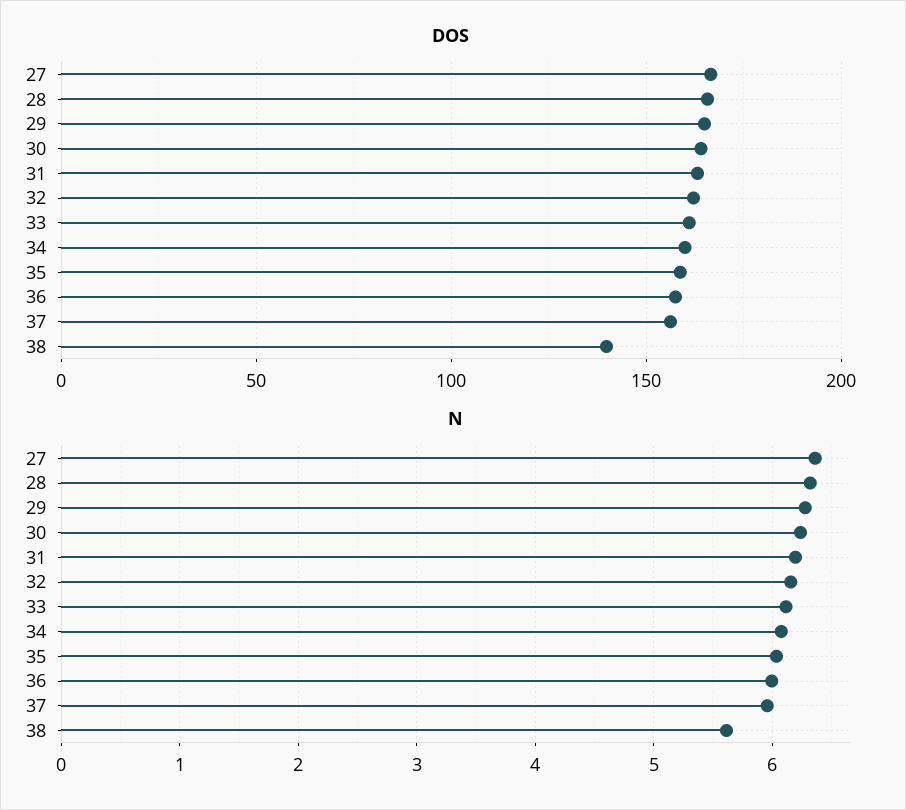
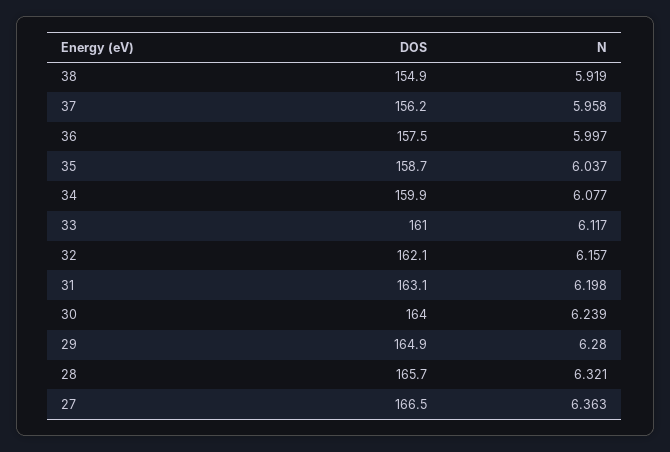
  {
    "DOS": {
      "27": 166.5,
      "28": 165.7,
      "29": 164.9,
      "30": 164,
      "31": 163.1,
      "32": 162.1,
      "33": 161,
      "34": 159.9,
      "35": 158.7,
      "36": 157.5,
      "37": 156.2,
-     "38": 140
+     "38": 154.9
    },
    "N": {
      "27": 6.363,
      "28": 6.321,
      "29": 6.28,
      "30": 6.239,
      "31": 6.198,
      "32": 6.157,
      "33": 6.117,
      "34": 6.077,
      "35": 6.037,
      "36": 5.997,
      "37": 5.958,
-     "38": 5.6
+     "38": 5.919
    }
  }

